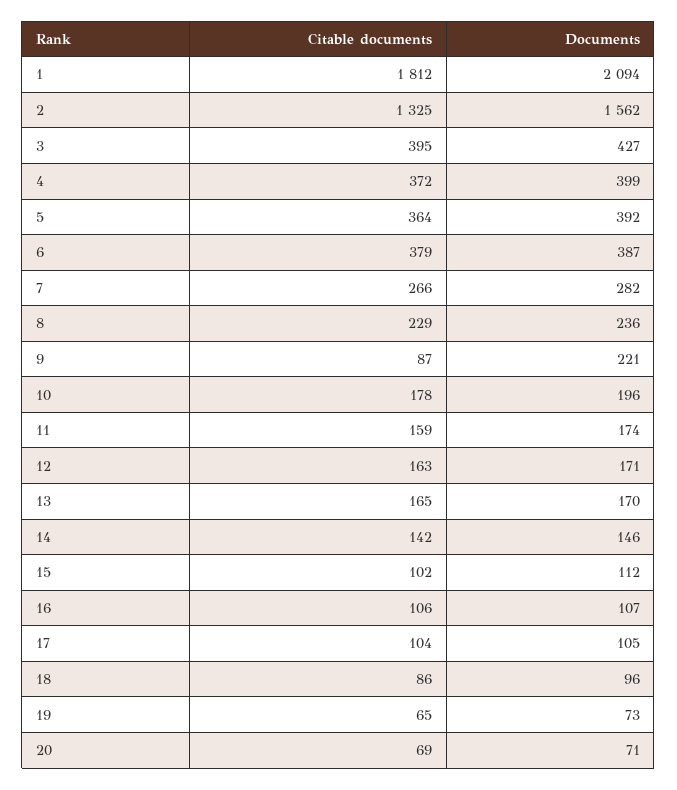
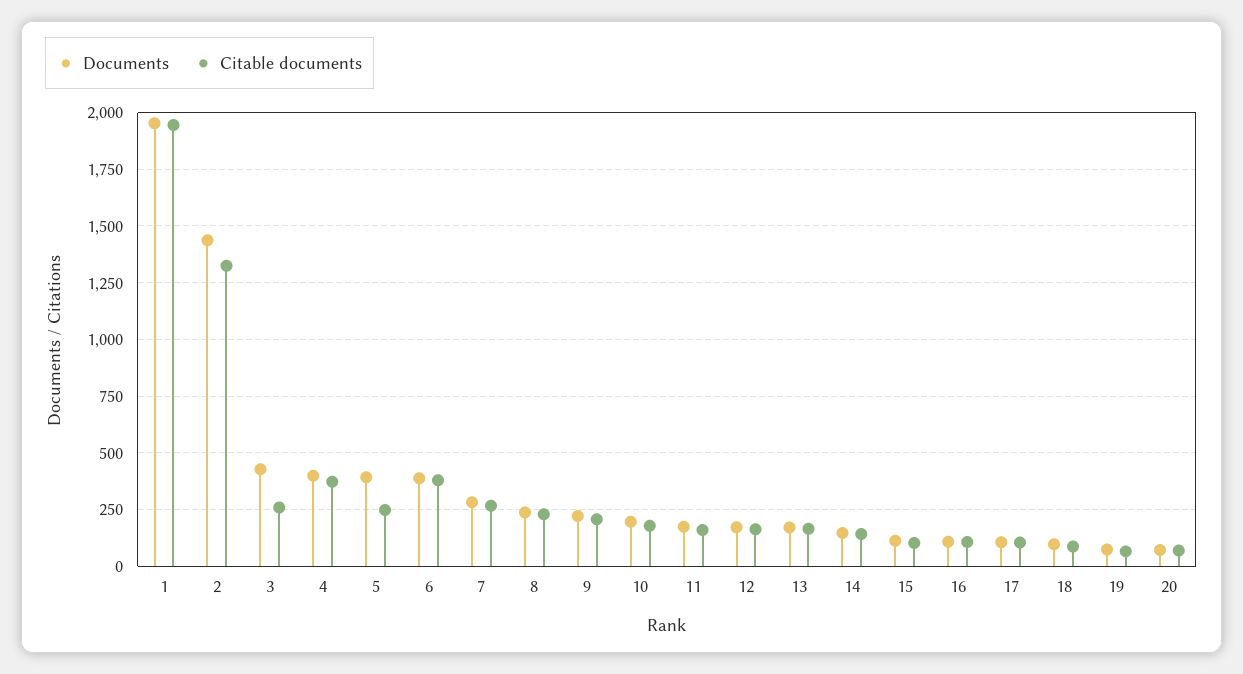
  {
    "Citable documents": {
-     "1": 1812,
+     "1": 1950,
      "2": 1325,
-     "3": 395,
+     "3": 250,
      "4": 372,
-     "5": 364,
+     "5": 250,
      "6": 379,
      "7": 266,
      "8": 229,
-     "9": 87,
+     "9": 200,
      "10": 178,
      "11": 159,
      "12": 163,
      "13": 165,
      "14": 142,
      "15": 102,
      "16": 106,
      "17": 104,
      "18": 86,
      "19": 65,
      "20": 69
    },
    "Documents": {
-     "1": 2094,
+     "1": 1950,
-     "2": 1562,
+     "2": 1450,
      "3": 427,
      "4": 399,
      "5": 392,
      "6": 387,
      "7": 282,
      "8": 236,
      "9": 221,
      "10": 196,
      "11": 174,
      "12": 171,
      "13": 170,
      "14": 146,
      "15": 112,
      "16": 107,
      "17": 105,
      "18": 96,
      "19": 73,
      "20": 71
    }
  }

